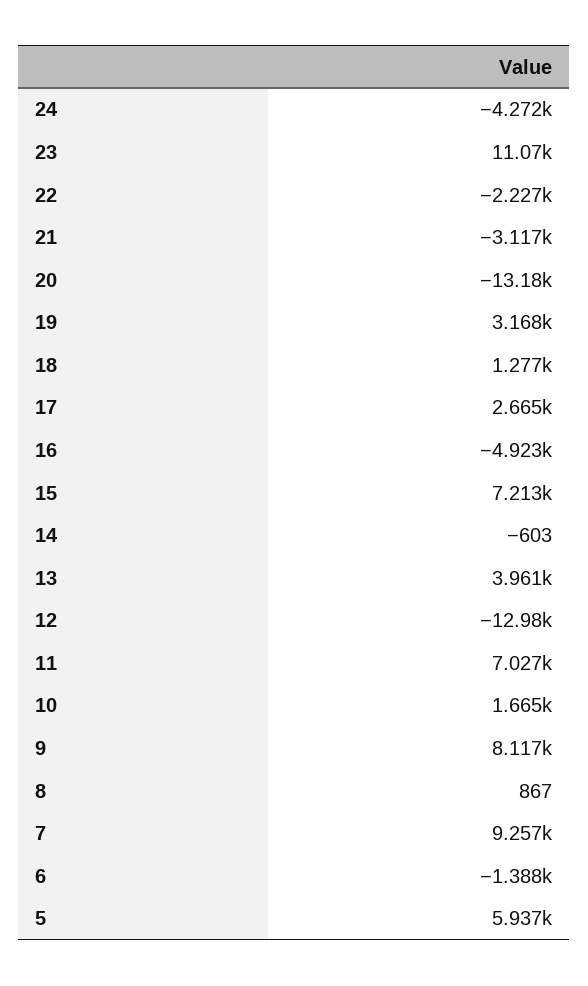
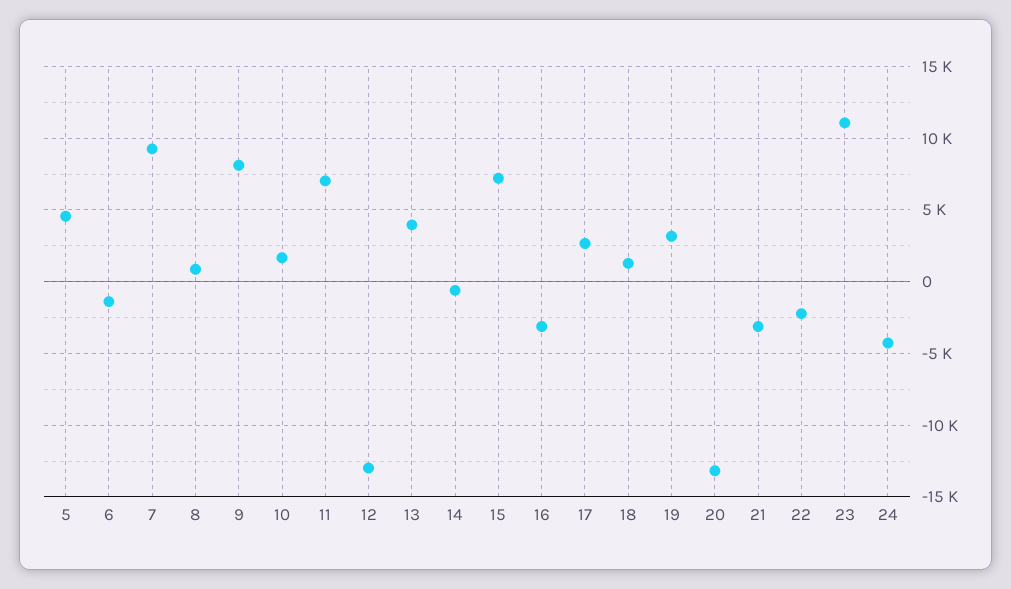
  {
    "24": -4272,
    "23": 11070,
    "22": -2227,
    "21": -3117,
    "20": -13180,
    "19": 3168,
    "18": 1277,
    "17": 2665,
-   "16": -4923,
+   "16": -3000,
    "15": 7213,
    "14": -603,
    "13": 3961,
    "12": -12980,
    "11": 7027,
    "10": 1665,
    "9": 8117,
    "8": 867,
    "7": 9257,
    "6": -1388,
-   "5": 5937
+   "5": 4500
  }

